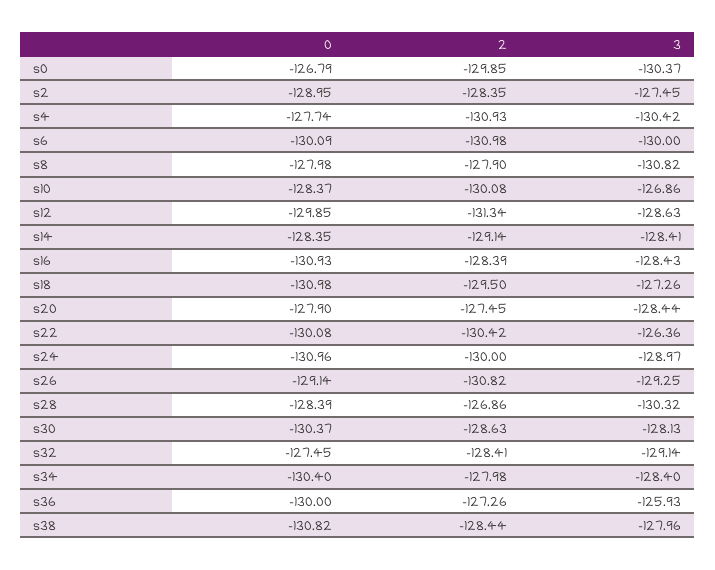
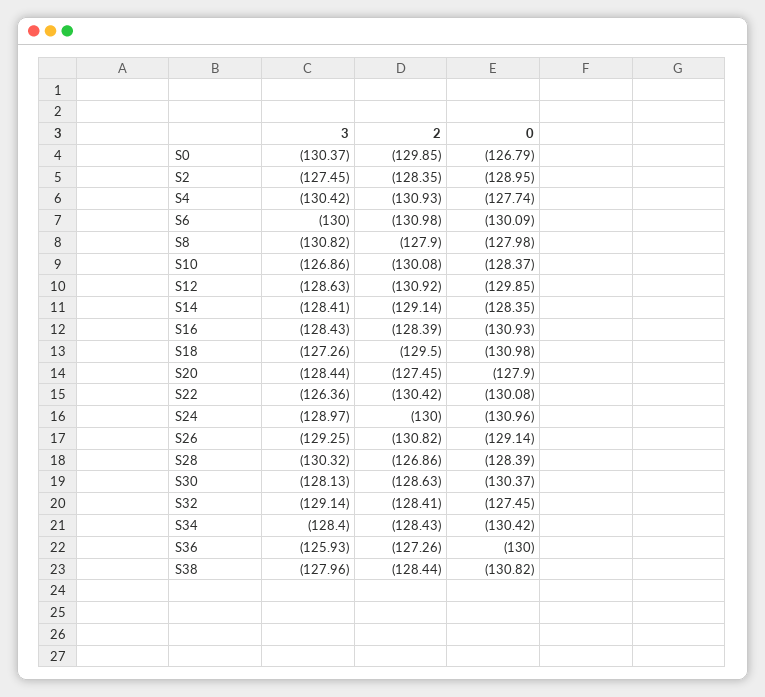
  {
    "0": {
      "s0": -126.79,
      "s2": -128.95,
      "s4": -127.74,
      "s6": -130.09,
      "s8": -127.98,
      "s10": -128.37,
      "s12": -129.85,
      "s14": -128.35,
      "s16": -130.93,
      "s18": -130.98,
      "s20": -127.9,
      "s22": -130.08,
      "s24": -130.96,
      "s26": -129.14,
      "s28": -128.39,
      "s30": -130.37,
      "s32": -127.45,
-     "s34": -130.4,
+     "s34": -130.42,
      "s36": -130,
      "s38": -130.82
    },
    "2": {
      "s0": -129.85,
      "s2": -128.35,
      "s4": -130.93,
      "s6": -130.98,
      "s8": -127.9,
      "s10": -130.08,
-     "s12": -131.34,
+     "s12": -130.92,
      "s14": -129.14,
      "s16": -128.39,
      "s18": -129.5,
      "s20": -127.45,
      "s22": -130.42,
      "s24": -130,
      "s26": -130.82,
      "s28": -126.86,
      "s30": -128.63,
      "s32": -128.41,
-     "s34": -127.98,
+     "s34": -128.43,
      "s36": -127.26,
      "s38": -128.44
    },
    "3": {
      "s0": -130.37,
      "s2": -127.45,
      "s4": -130.42,
      "s6": -130,
      "s8": -130.82,
      "s10": -126.86,
      "s12": -128.63,
      "s14": -128.41,
      "s16": -128.43,
      "s18": -127.26,
      "s20": -128.44,
      "s22": -126.36,
      "s24": -128.97,
      "s26": -129.25,
      "s28": -130.32,
      "s30": -128.13,
      "s32": -129.14,
      "s34": -128.4,
      "s36": -125.93,
      "s38": -127.96
    }
  }

